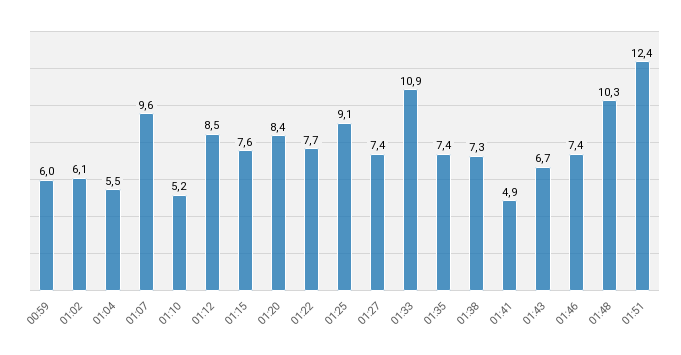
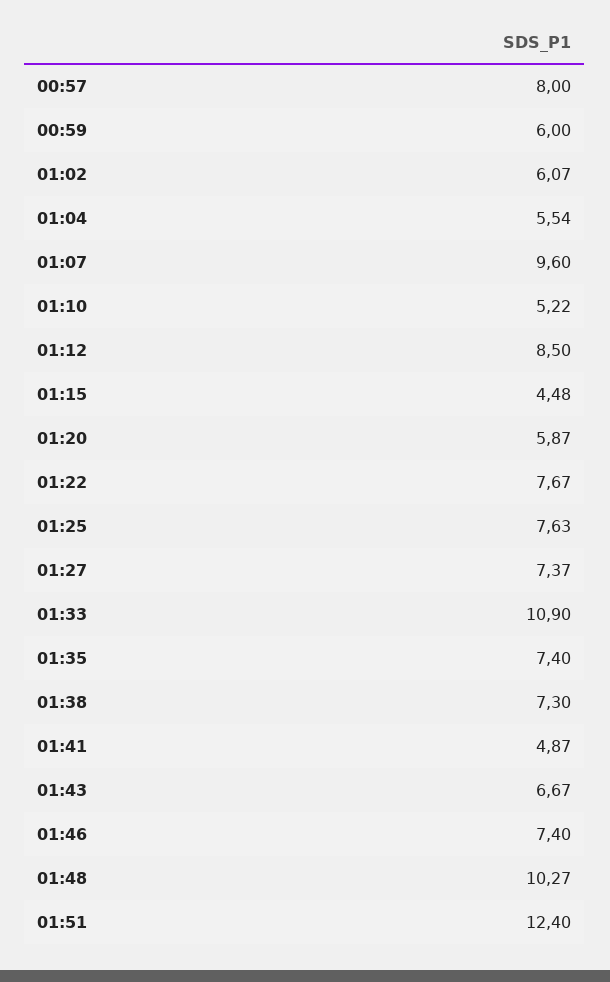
  {
    "00:59": 6,
    "01:02": 6.07,
    "01:04": 5.54,
    "01:07": 9.6,
    "01:10": 5.22,
    "01:12": 8.5,
-   "01:15": 7.6,
+   "01:15": 4.48,
-   "01:20": 8.4,
+   "01:20": 5.87,
    "01:22": 7.67,
-   "01:25": 9.1,
+   "01:25": 7.63,
    "01:27": 7.37,
    "01:33": 10.9,
    "01:35": 7.4,
    "01:38": 7.3,
    "01:41": 4.87,
    "01:43": 6.67,
    "01:46": 7.4,
    "01:48": 10.27,
-   "01:51": 12.4
+   "01:51": 12.4,
+   "00:57": 8
  }

